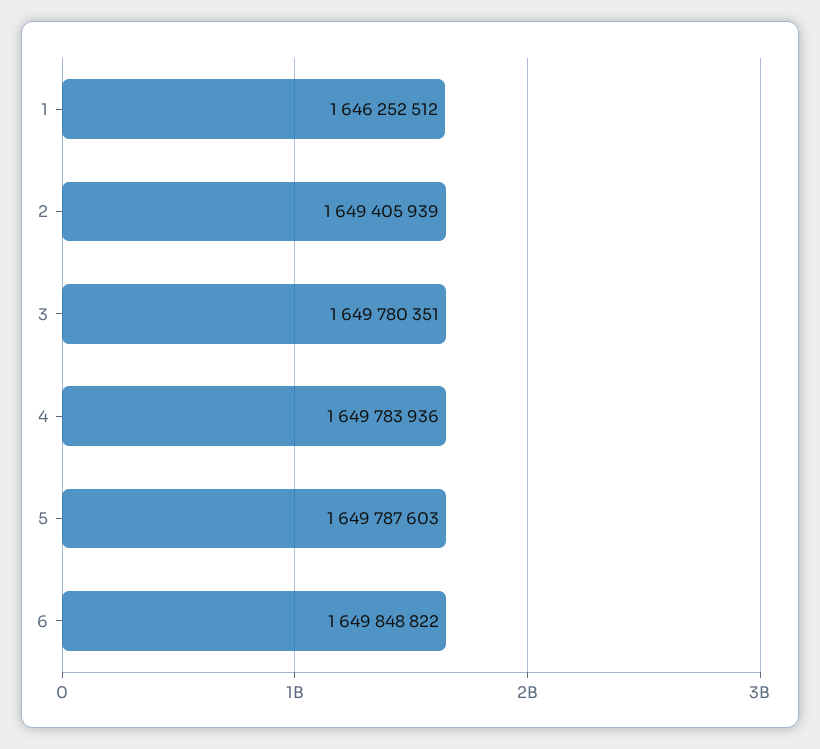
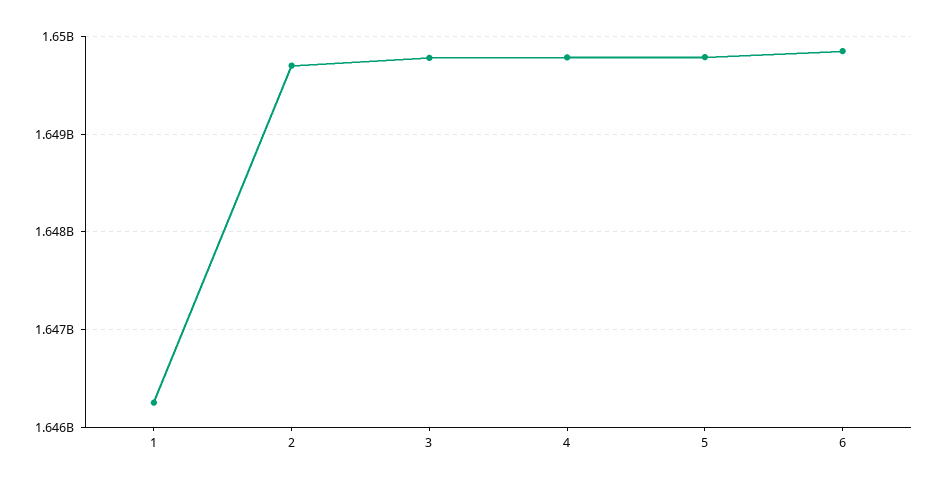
  {
    "1": 1646252512,
-   "2": 1649405939,
+   "2": 1649700000,
    "3": 1649780351,
    "4": 1649783936,
    "5": 1649787603,
    "6": 1649848822
  }

